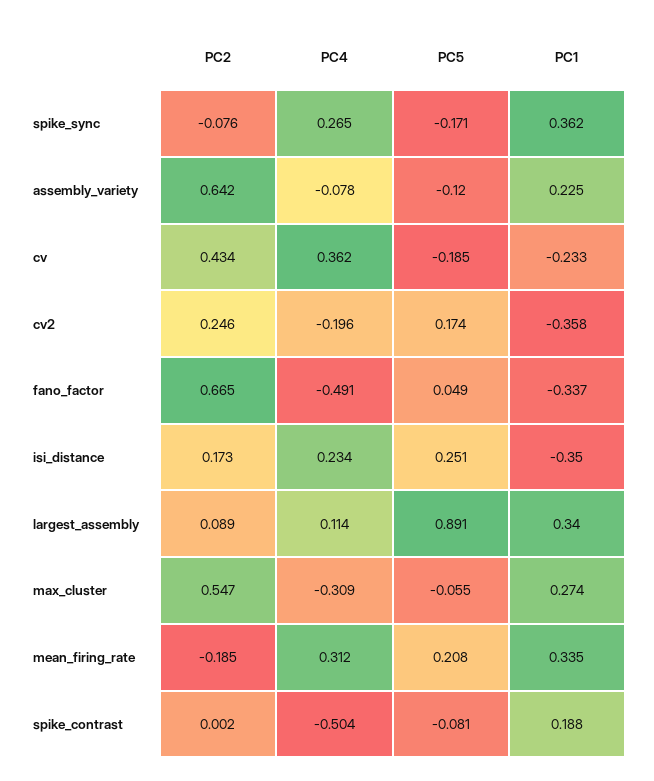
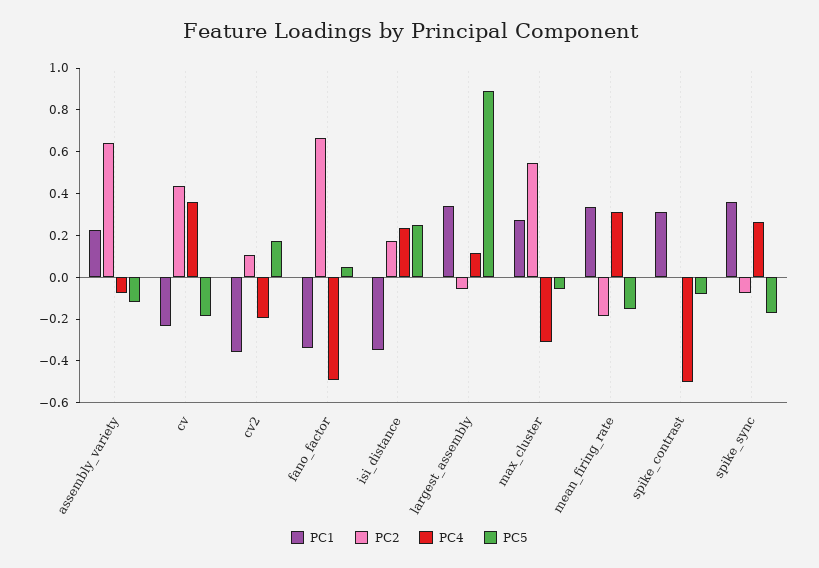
  {
    "PC2": {
      "spike_sync": -0.076,
      "assembly_variety": 0.642,
      "cv": 0.434,
-     "cv2": 0.246,
+     "cv2": 0.1,
      "fano_factor": 0.665,
      "isi_distance": 0.173,
-     "largest_assembly": 0.089,
+     "largest_assembly": -0.05,
      "max_cluster": 0.547,
      "mean_firing_rate": -0.185,
      "spike_contrast": 0.002
    },
    "PC4": {
      "spike_sync": 0.265,
      "assembly_variety": -0.078,
      "cv": 0.362,
      "cv2": -0.196,
      "fano_factor": -0.491,
      "isi_distance": 0.234,
      "largest_assembly": 0.114,
      "max_cluster": -0.309,
      "mean_firing_rate": 0.312,
      "spike_contrast": -0.504
    },
    "PC5": {
      "spike_sync": -0.171,
      "assembly_variety": -0.12,
      "cv": -0.185,
      "cv2": 0.174,
      "fano_factor": 0.049,
      "isi_distance": 0.251,
      "largest_assembly": 0.891,
      "max_cluster": -0.055,
-     "mean_firing_rate": 0.208,
+     "mean_firing_rate": -0.15,
      "spike_contrast": -0.081
    },
    "PC1": {
      "spike_sync": 0.362,
      "assembly_variety": 0.225,
      "cv": -0.233,
      "cv2": -0.358,
      "fano_factor": -0.337,
      "isi_distance": -0.35,
      "largest_assembly": 0.34,
      "max_cluster": 0.274,
      "mean_firing_rate": 0.335,
-     "spike_contrast": 0.188
+     "spike_contrast": 0.3
    }
  }

